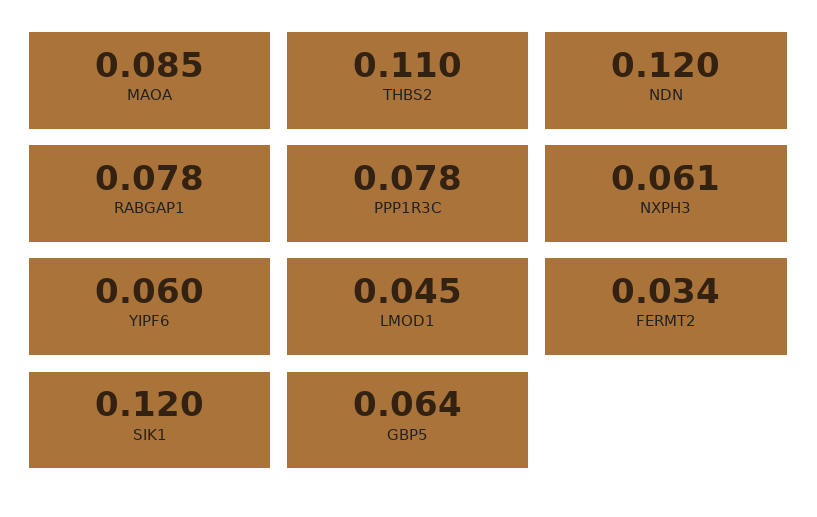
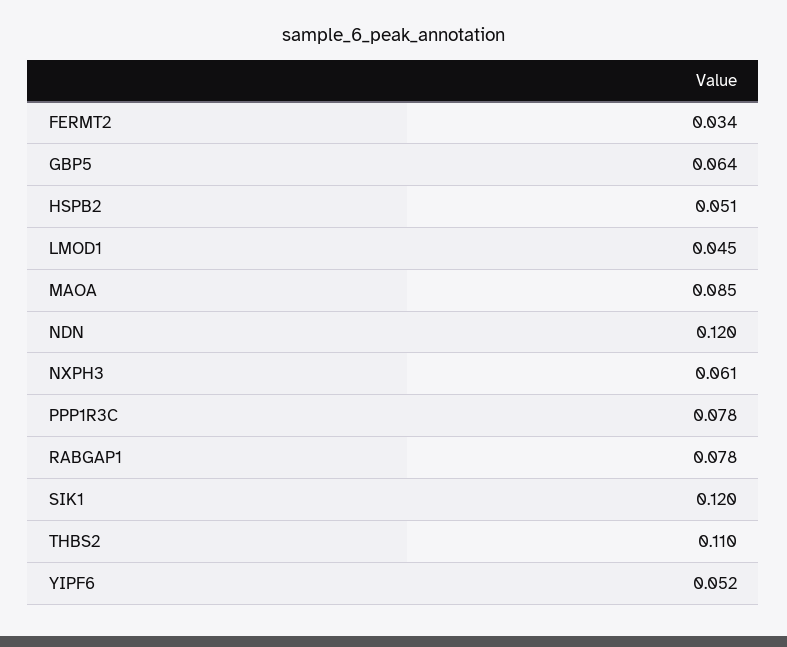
  {
    "MAOA": 0.085,
    "THBS2": 0.11,
    "NDN": 0.12,
    "RABGAP1": 0.078,
    "PPP1R3C": 0.078,
    "NXPH3": 0.061,
-   "YIPF6": 0.06,
+   "YIPF6": 0.052,
    "LMOD1": 0.045,
    "FERMT2": 0.034,
    "SIK1": 0.12,
-   "GBP5": 0.064
+   "GBP5": 0.064,
+   "HSPB2": 0.051
  }

